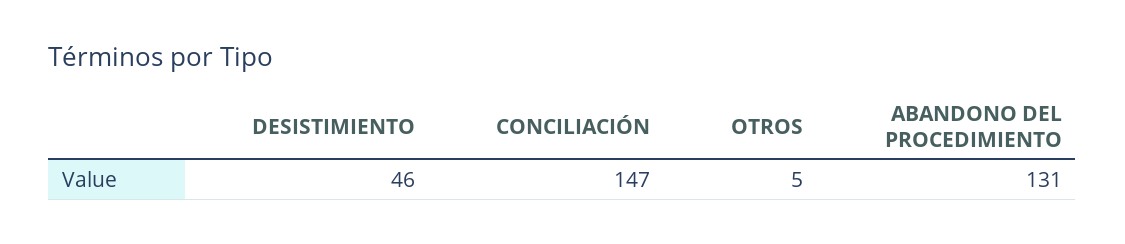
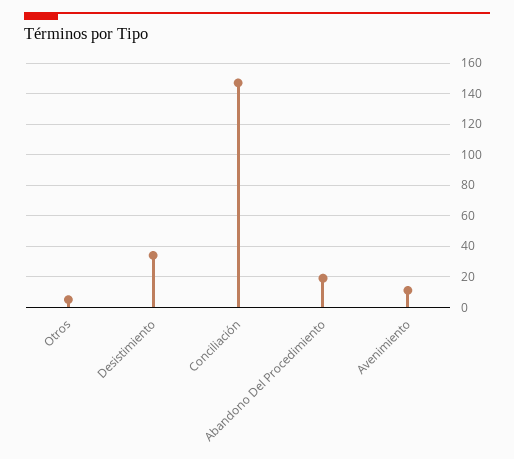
  {
-   "DESISTIMIENTO": 46,
+   "DESISTIMIENTO": 35,
    "CONCILIACIÓN": 147,
    "OTROS": 5,
-   "ABANDONO DEL PROCEDIMIENTO": 131
+   "ABANDONO DEL PROCEDIMIENTO": 20,
+   "Avenimiento": 10
  }

